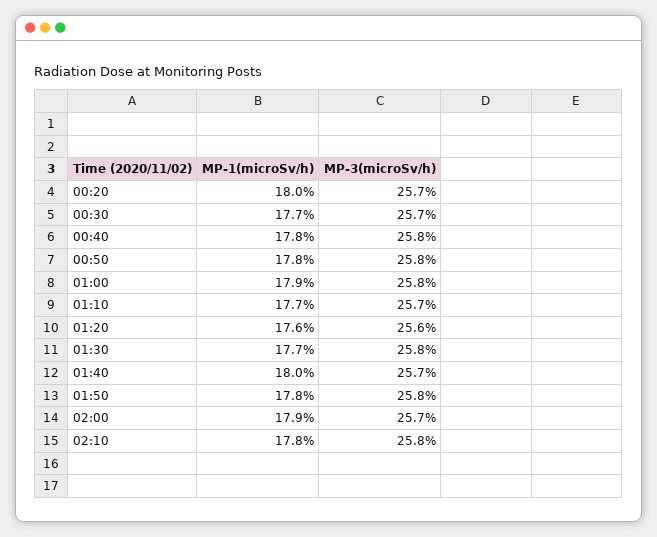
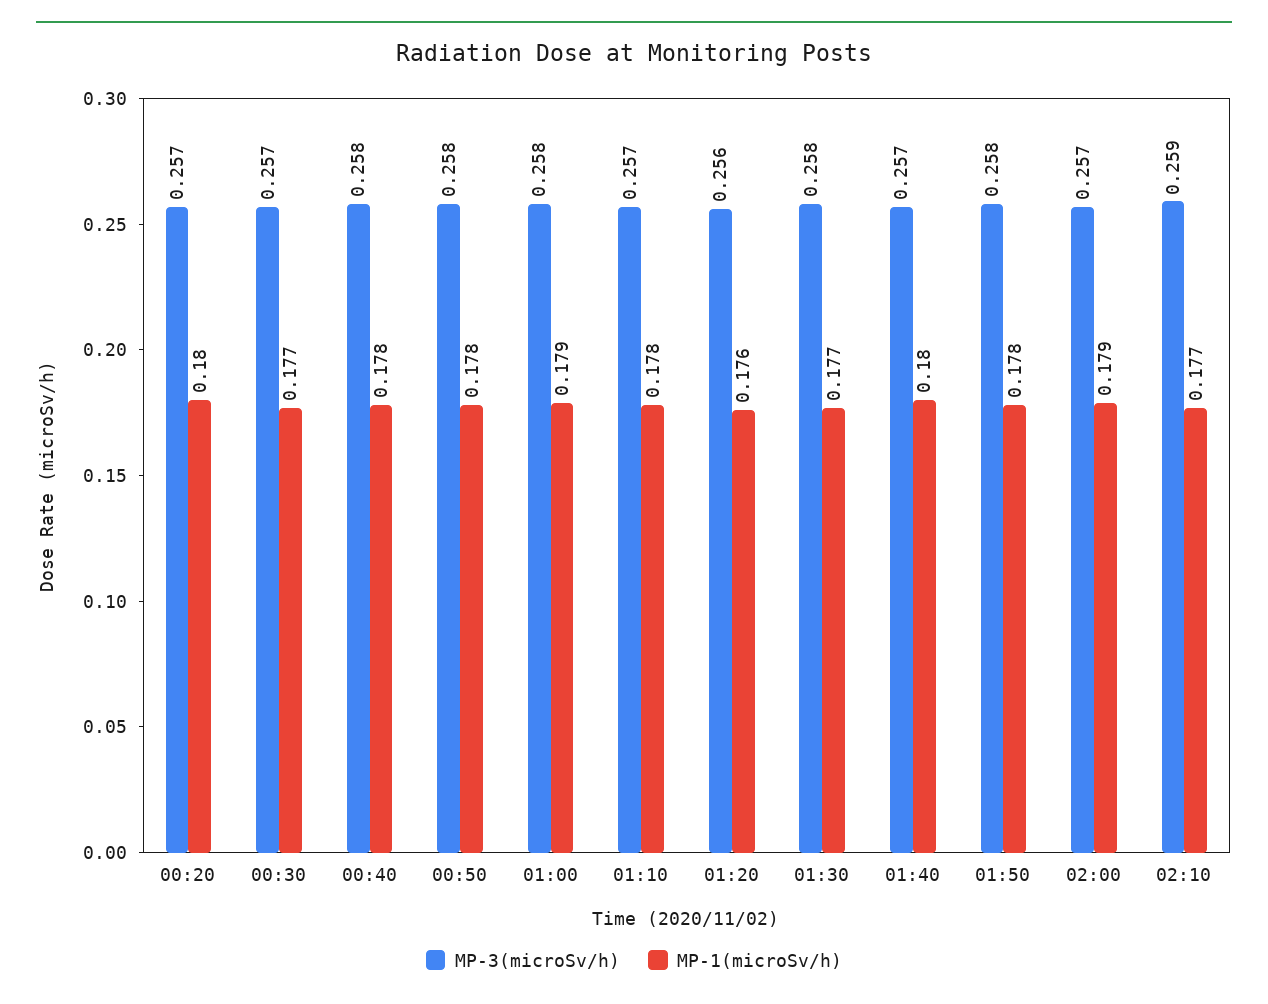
  {
    "MP-1(microSv/h)": {
      "00:20": 0.18,
      "00:30": 0.177,
      "00:40": 0.178,
      "00:50": 0.178,
      "01:00": 0.179,
-     "01:10": 0.177,
+     "01:10": 0.178,
      "01:20": 0.176,
      "01:30": 0.177,
      "01:40": 0.18,
      "01:50": 0.178,
      "02:00": 0.179,
-     "02:10": 0.178
+     "02:10": 0.177
    },
    "MP-3(microSv/h)": {
      "00:20": 0.257,
      "00:30": 0.257,
      "00:40": 0.258,
      "00:50": 0.258,
      "01:00": 0.258,
      "01:10": 0.257,
      "01:20": 0.256,
      "01:30": 0.258,
      "01:40": 0.257,
      "01:50": 0.258,
      "02:00": 0.257,
-     "02:10": 0.258
+     "02:10": 0.259
    }
  }

